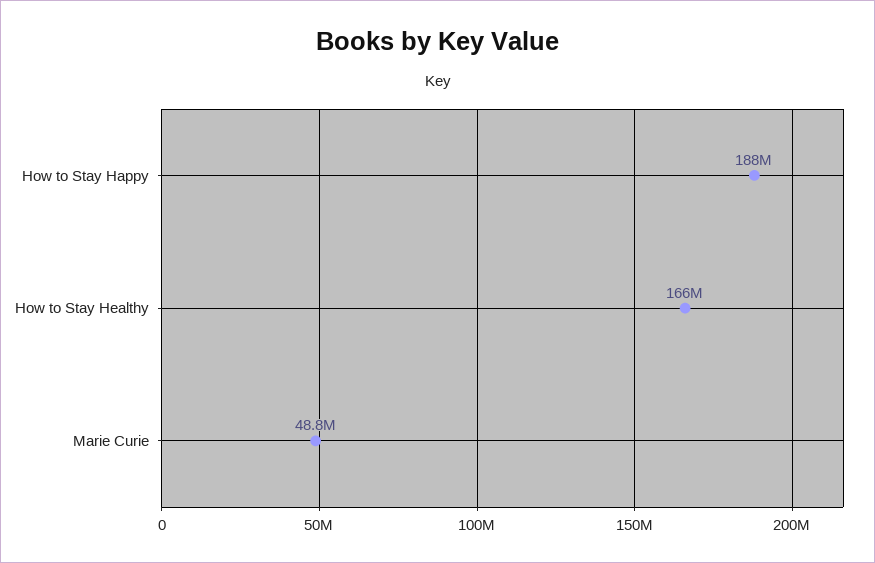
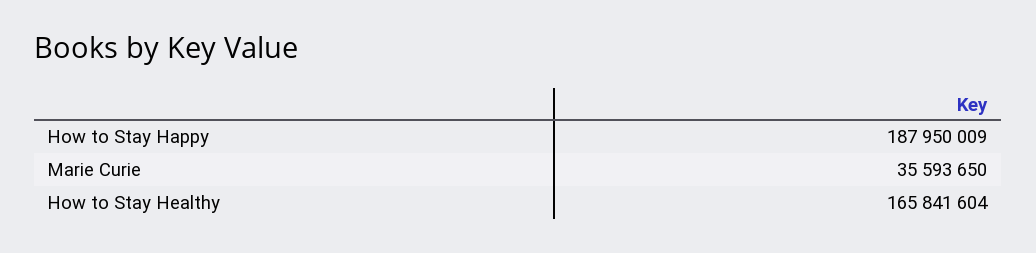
  {
    "How to Stay Happy": 187950009,
    "How to Stay Healthy": 165841604,
-   "Marie Curie": 48800000
+   "Marie Curie": 35593650
  }

